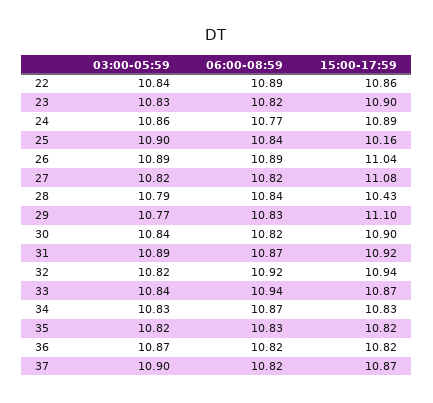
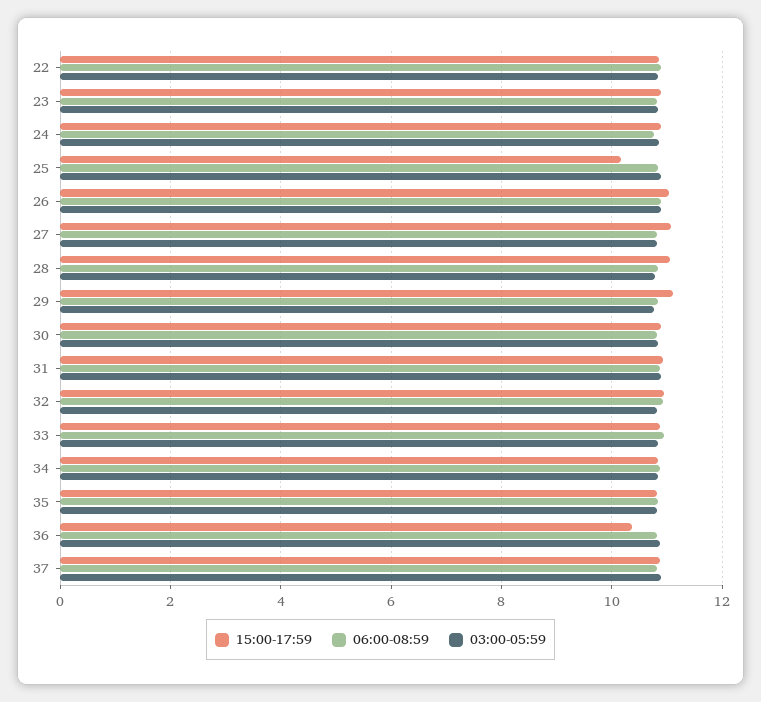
  {
    "03:00-05:59": {
      "22": 10.84,
      "23": 10.83,
      "24": 10.86,
      "25": 10.9,
      "26": 10.89,
      "27": 10.82,
      "28": 10.79,
      "29": 10.77,
      "30": 10.84,
      "31": 10.89,
      "32": 10.82,
      "33": 10.84,
      "34": 10.83,
      "35": 10.82,
      "36": 10.87,
      "37": 10.9
    },
    "06:00-08:59": {
      "22": 10.89,
      "23": 10.82,
      "24": 10.77,
      "25": 10.84,
      "26": 10.89,
      "27": 10.82,
      "28": 10.84,
      "29": 10.83,
      "30": 10.82,
      "31": 10.87,
      "32": 10.92,
      "33": 10.94,
      "34": 10.87,
      "35": 10.83,
      "36": 10.82,
      "37": 10.82
    },
    "15:00-17:59": {
      "22": 10.86,
      "23": 10.9,
      "24": 10.89,
      "25": 10.16,
      "26": 11.04,
      "27": 11.08,
-     "28": 10.43,
+     "28": 11,
      "29": 11.1,
      "30": 10.9,
      "31": 10.92,
      "32": 10.94,
      "33": 10.87,
      "34": 10.83,
      "35": 10.82,
-     "36": 10.82,
+     "36": 10.4,
      "37": 10.87
    }
  }

